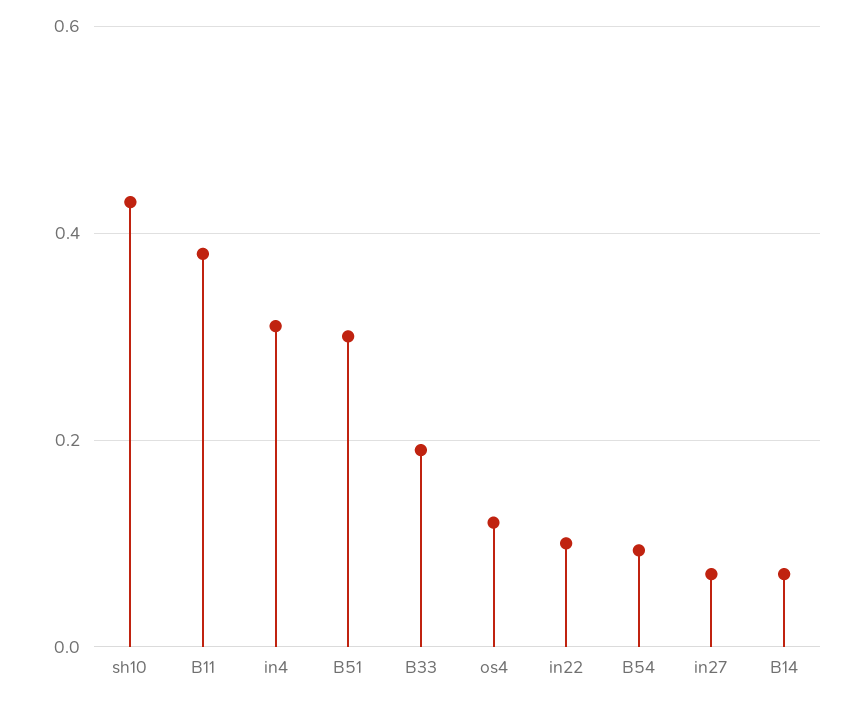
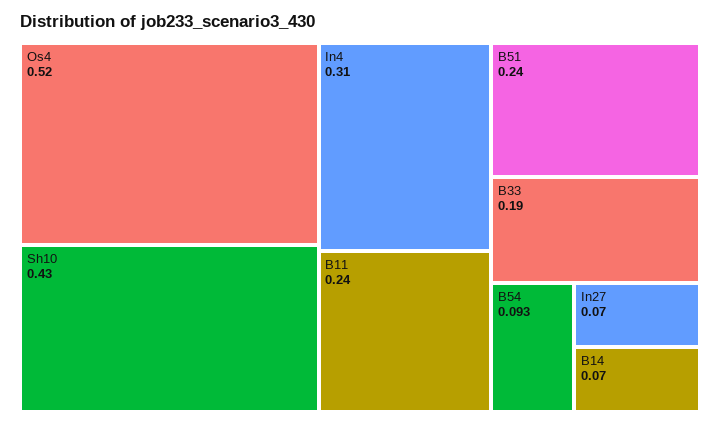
  {
    "sh10": 0.43,
-   "B11": 0.38,
+   "B11": 0.24,
    "in4": 0.31,
-   "B51": 0.3,
+   "B51": 0.24,
    "B33": 0.19,
-   "os4": 0.12,
+   "os4": 0.52,
-   "in22": 0.1,
    "B54": 0.093,
    "in27": 0.07,
    "B14": 0.07
  }

